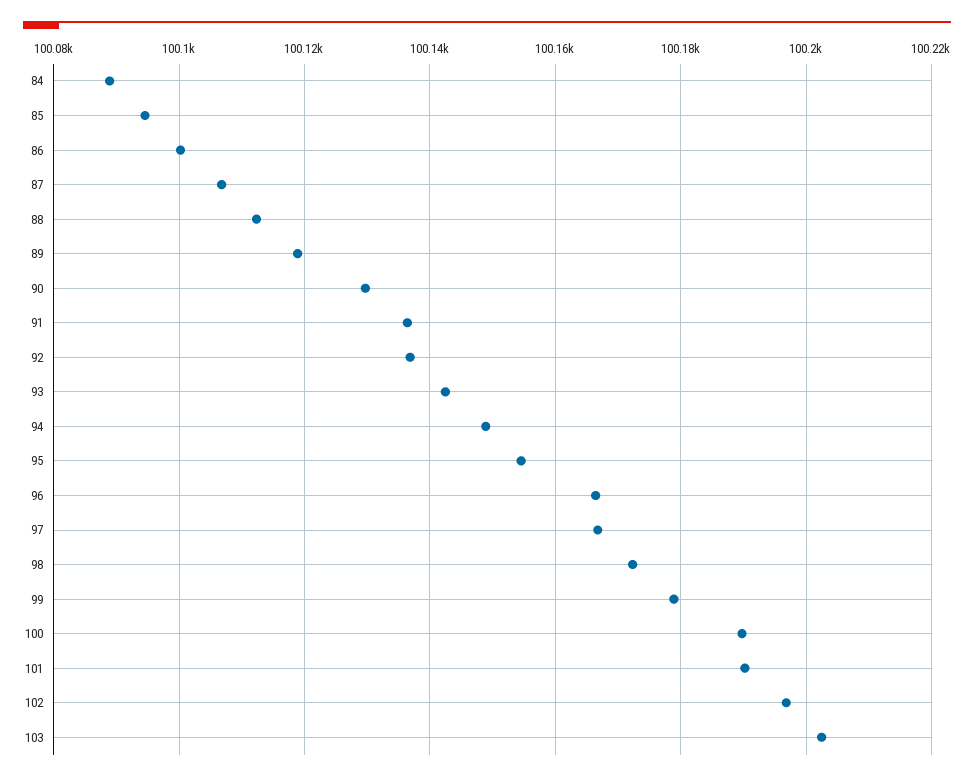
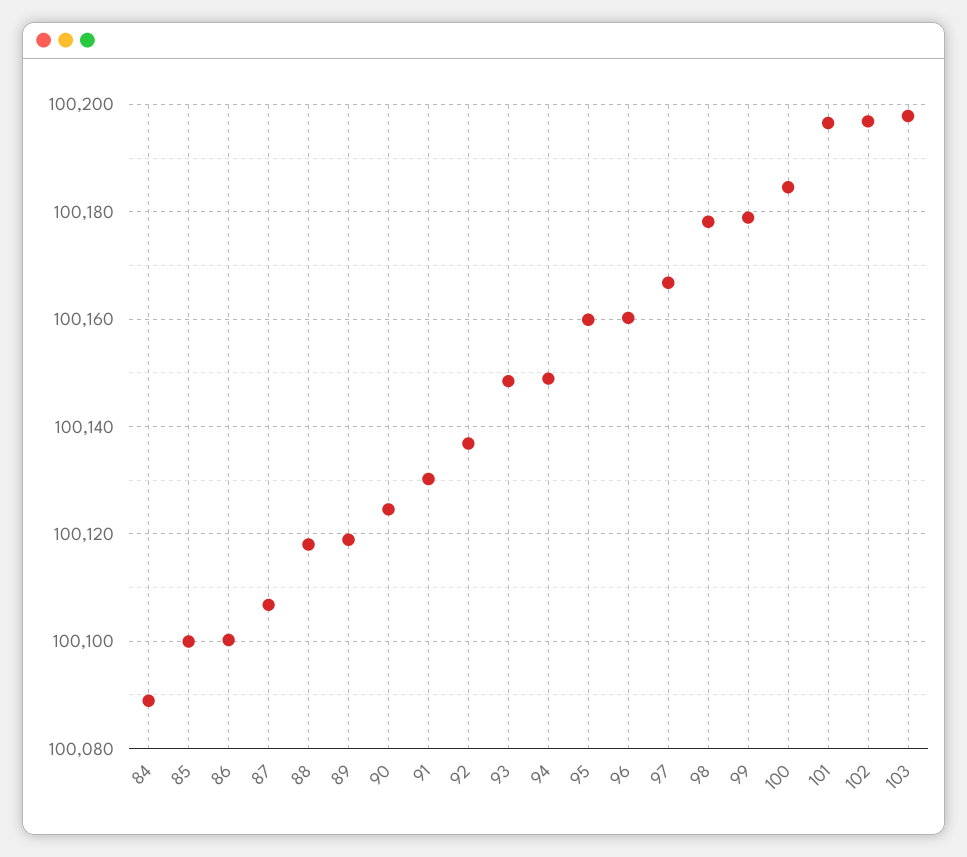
  {
    "84": 100088,
-   "85": 100094,
+   "85": 100100,
    "86": 100100,
    "87": 100106,
-   "88": 100112,
+   "88": 100118,
    "89": 100118,
-   "90": 100130,
+   "90": 100124,
-   "91": 100136,
+   "91": 100130,
    "92": 100136,
-   "93": 100142,
+   "93": 100148,
    "94": 100148,
-   "95": 100154,
+   "95": 100160,
-   "96": 100166,
+   "96": 100160,
    "97": 100166,
-   "98": 100172,
+   "98": 100178,
    "99": 100178,
-   "100": 100190,
+   "100": 100184,
-   "101": 100190,
+   "101": 100196,
    "102": 100196,
-   "103": 100202
+   "103": 100198
  }

